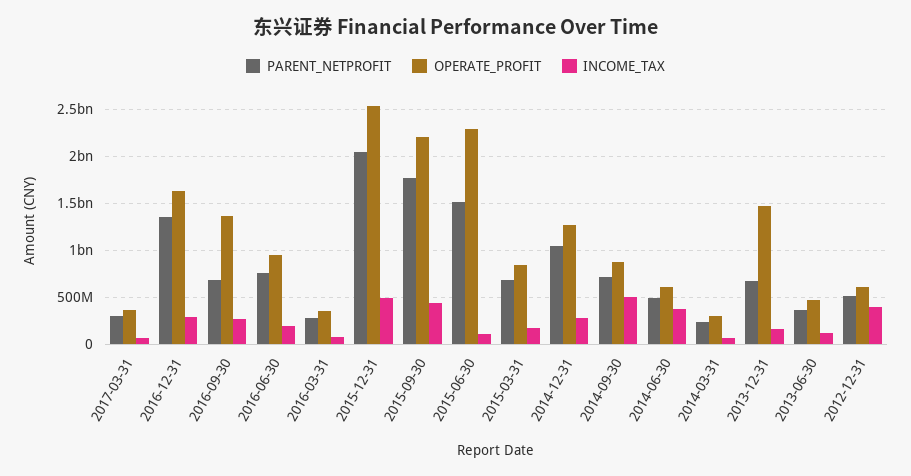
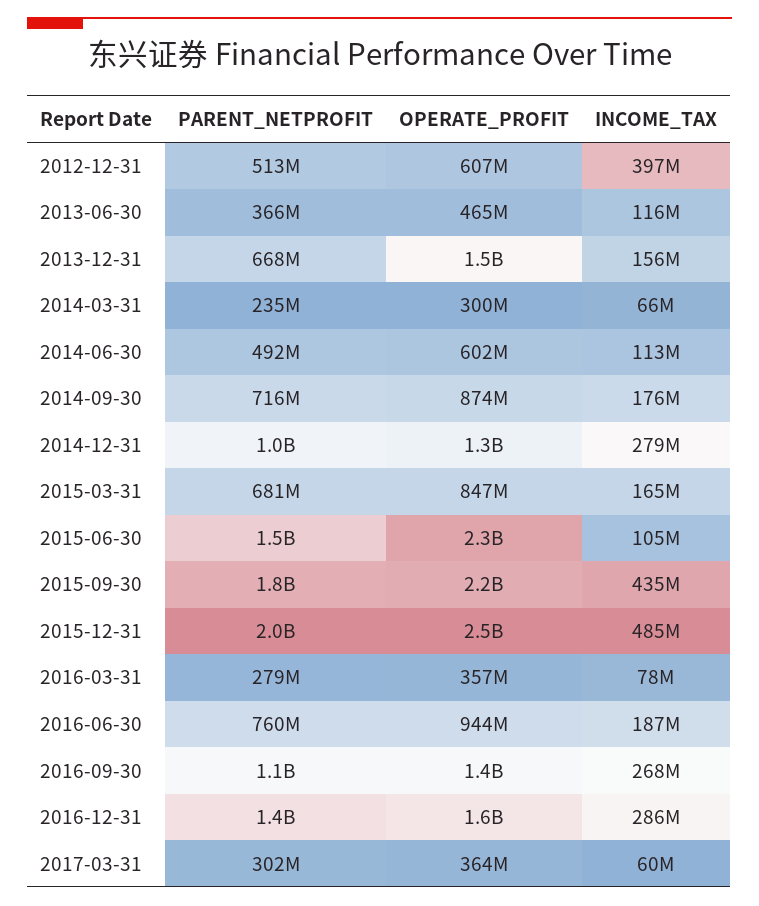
  {
    "PARENT_NETPROFIT": {
      "2017-03-31": 302000000,
      "2016-12-31": 1400000000,
-     "2016-09-30": 700000000,
+     "2016-09-30": 1100000000,
      "2016-06-30": 760000000,
      "2016-03-31": 279000000,
      "2015-12-31": 2000000000,
      "2015-09-30": 1800000000,
      "2015-06-30": 1500000000,
      "2015-03-31": 681000000,
      "2014-12-31": 1000000000,
      "2014-09-30": 716000000,
      "2014-06-30": 492000000,
      "2014-03-31": 235000000,
      "2013-12-31": 668000000,
      "2013-06-30": 366000000,
      "2012-12-31": 513000000
    },
    "OPERATE_PROFIT": {
      "2017-03-31": 364000000,
      "2016-12-31": 1600000000,
      "2016-09-30": 1400000000,
      "2016-06-30": 944000000,
      "2016-03-31": 357000000,
      "2015-12-31": 2500000000,
      "2015-09-30": 2200000000,
      "2015-06-30": 2300000000,
      "2015-03-31": 847000000,
      "2014-12-31": 1300000000,
      "2014-09-30": 874000000,
      "2014-06-30": 602000000,
      "2014-03-31": 300000000,
      "2013-12-31": 1500000000,
      "2013-06-30": 465000000,
      "2012-12-31": 607000000
    },
    "INCOME_TAX": {
      "2017-03-31": 60000000,
      "2016-12-31": 286000000,
      "2016-09-30": 268000000,
      "2016-06-30": 187000000,
      "2016-03-31": 78000000,
      "2015-12-31": 485000000,
      "2015-09-30": 435000000,
      "2015-06-30": 105000000,
      "2015-03-31": 165000000,
      "2014-12-31": 279000000,
-     "2014-09-30": 500000000,
+     "2014-09-30": 176000000,
-     "2014-06-30": 400000000,
+     "2014-06-30": 113000000,
      "2014-03-31": 66000000,
      "2013-12-31": 156000000,
      "2013-06-30": 116000000,
      "2012-12-31": 397000000
    }
  }

